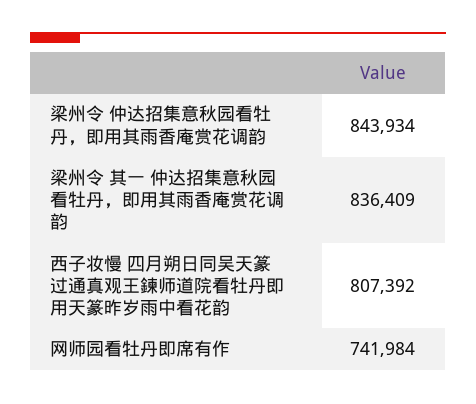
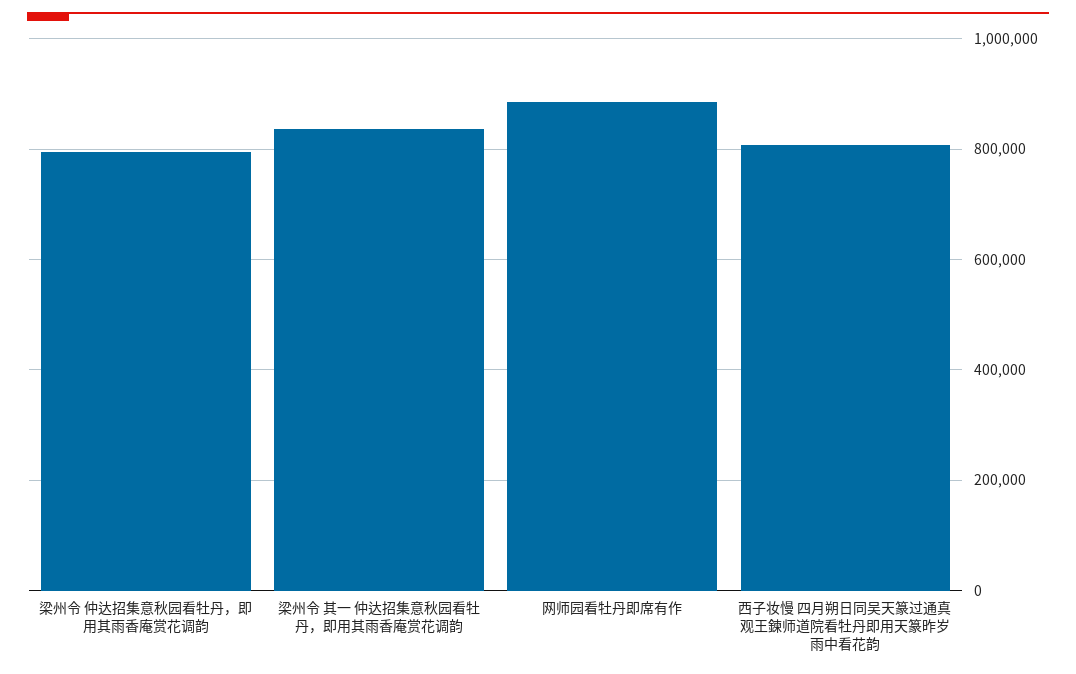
  {
-   "梁州令 仲达招集意秋园看牡丹，即用其雨香庵赏花调韵": 843934,
+   "梁州令 仲达招集意秋园看牡丹，即用其雨香庵赏花调韵": 800000,
    "梁州令 其一 仲达招集意秋园看牡丹，即用其雨香庵赏花调韵": 836409,
    "西子妆慢 四月朔日同吴天篆过通真观王鍊师道院看牡丹即用天篆昨岁雨中看花韵": 807392,
-   "网师园看牡丹即席有作": 741984
+   "网师园看牡丹即席有作": 880000
  }

